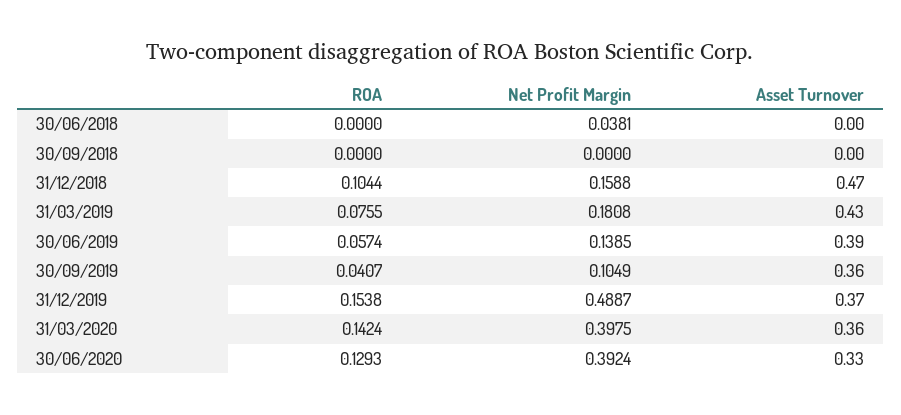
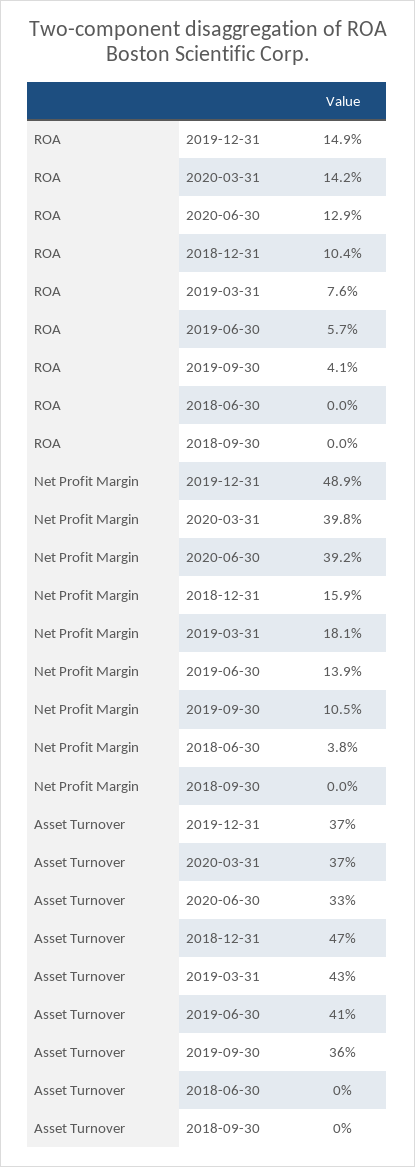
  {
    "ROA": {
      "30/06/2018": 0,
      "30/09/2018": 0,
      "31/12/2018": 0.1044,
      "31/03/2019": 0.0755,
      "30/06/2019": 0.0574,
      "30/09/2019": 0.0407,
-     "31/12/2019": 0.1538,
+     "31/12/2019": 0.149,
      "31/03/2020": 0.1424,
      "30/06/2020": 0.1293
    },
    "Net Profit Margin": {
      "30/06/2018": 0.0381,
      "30/09/2018": 0,
      "31/12/2018": 0.1588,
      "31/03/2019": 0.1808,
      "30/06/2019": 0.1385,
      "30/09/2019": 0.1049,
      "31/12/2019": 0.4887,
      "31/03/2020": 0.3975,
      "30/06/2020": 0.3924
    },
    "Asset Turnover": {
      "30/06/2018": 0,
      "30/09/2018": 0,
      "31/12/2018": 0.47,
      "31/03/2019": 0.43,
-     "30/06/2019": 0.39,
+     "30/06/2019": 0.41,
      "30/09/2019": 0.36,
      "31/12/2019": 0.37,
-     "31/03/2020": 0.36,
+     "31/03/2020": 0.37,
      "30/06/2020": 0.33
    }
  }

